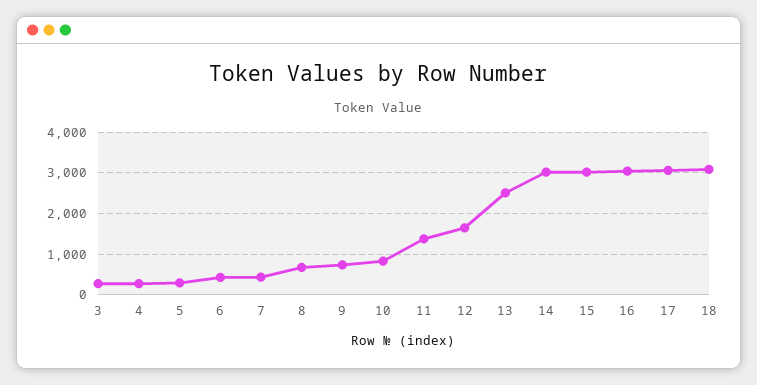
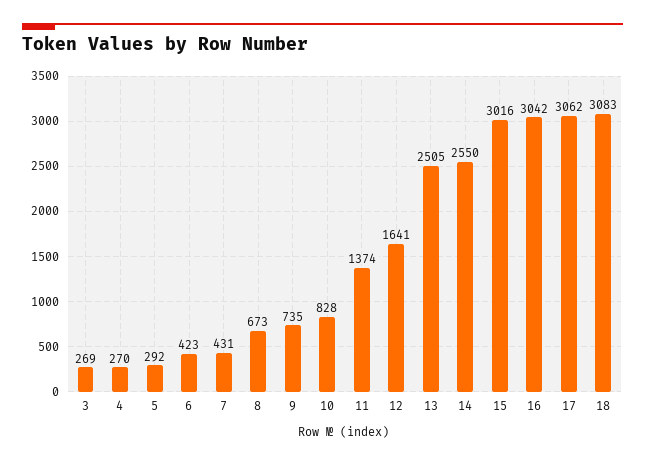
  {
    "3": 269,
    "4": 270,
    "5": 292,
    "6": 423,
    "7": 431,
    "8": 673,
    "9": 735,
    "10": 828,
    "11": 1374,
    "12": 1641,
    "13": 2505,
-   "14": 3000,
+   "14": 2550,
    "15": 3016,
    "16": 3042,
    "17": 3062,
    "18": 3083
  }

